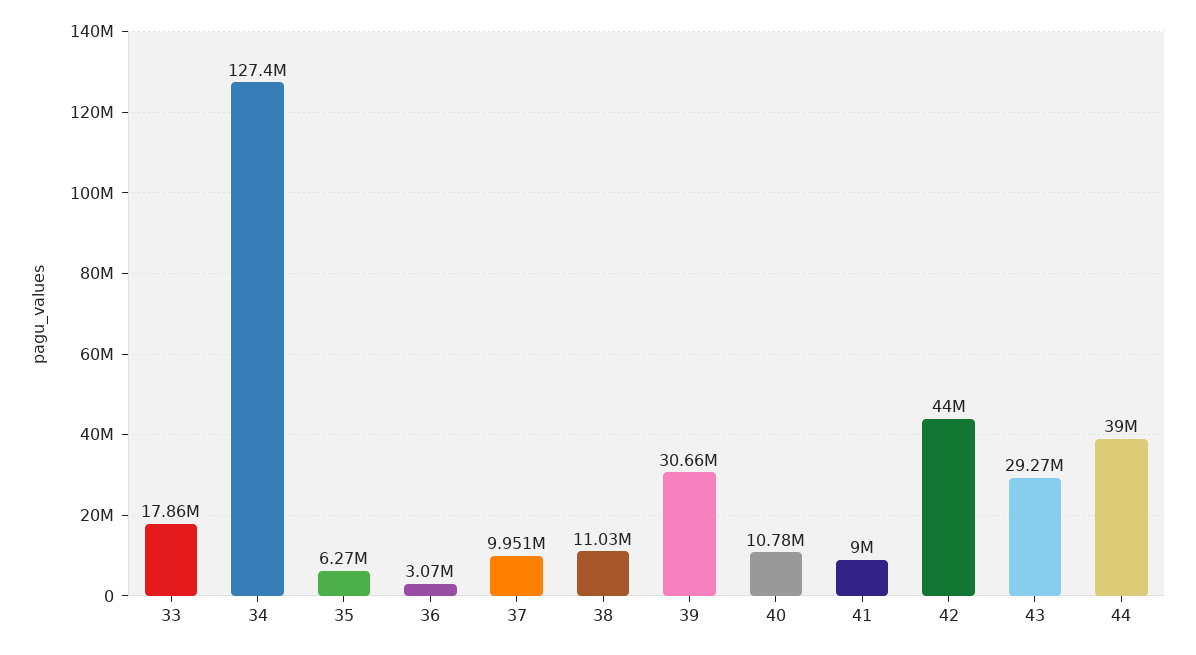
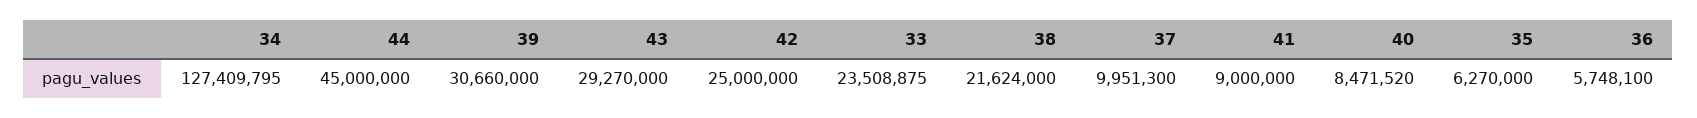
  {
-   "33": 17860000,
+   "33": 23508875,
    "34": 127409795,
    "35": 6270000,
-   "36": 3070000,
+   "36": 5748100,
    "37": 9951300,
-   "38": 11030000,
+   "38": 21624000,
    "39": 30660000,
-   "40": 10780000,
+   "40": 8471520,
    "41": 9000000,
-   "42": 44000000,
+   "42": 25000000,
    "43": 29270000,
-   "44": 39000000
+   "44": 45000000
  }

